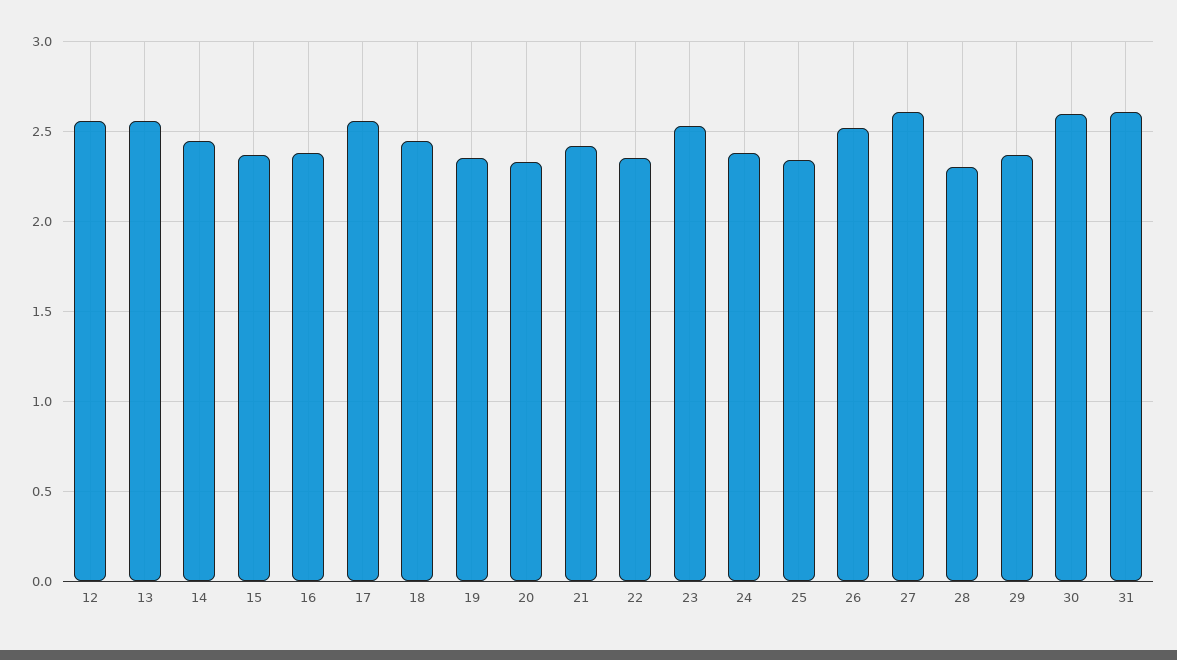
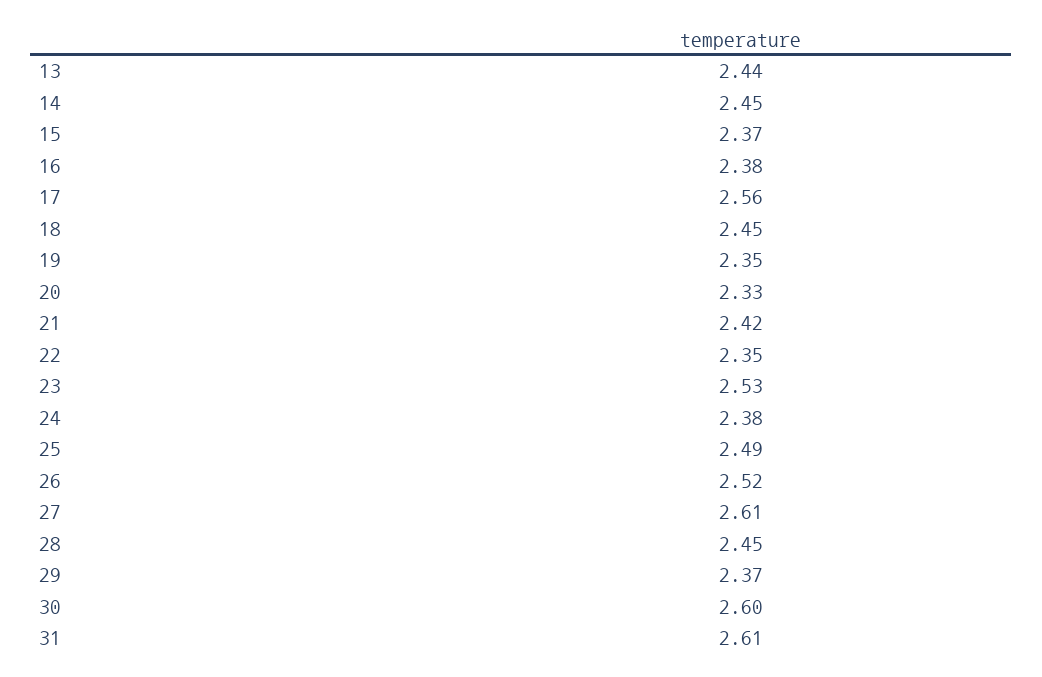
  {
-   "12": 2.55,
-   "13": 2.55,
+   "13": 2.44,
    "14": 2.45,
    "15": 2.37,
    "16": 2.38,
    "17": 2.56,
    "18": 2.45,
    "19": 2.35,
    "20": 2.33,
    "21": 2.42,
    "22": 2.35,
    "23": 2.53,
    "24": 2.38,
-   "25": 2.35,
+   "25": 2.49,
    "26": 2.52,
    "27": 2.61,
-   "28": 2.3,
+   "28": 2.45,
    "29": 2.37,
    "30": 2.6,
    "31": 2.61
  }

